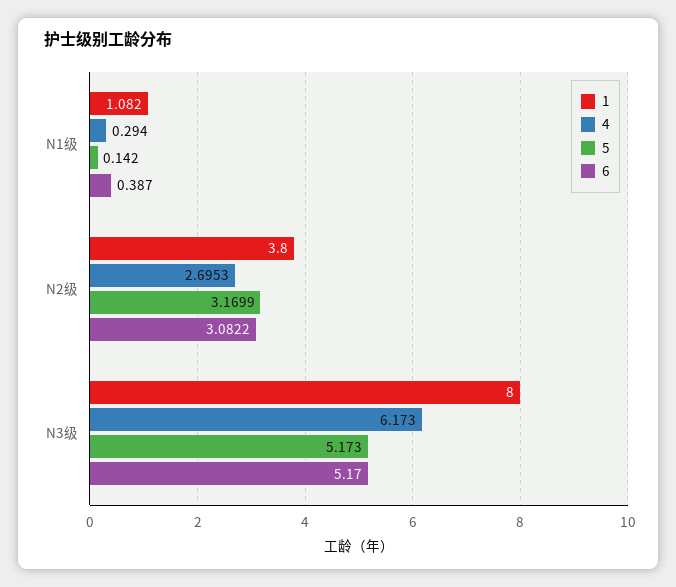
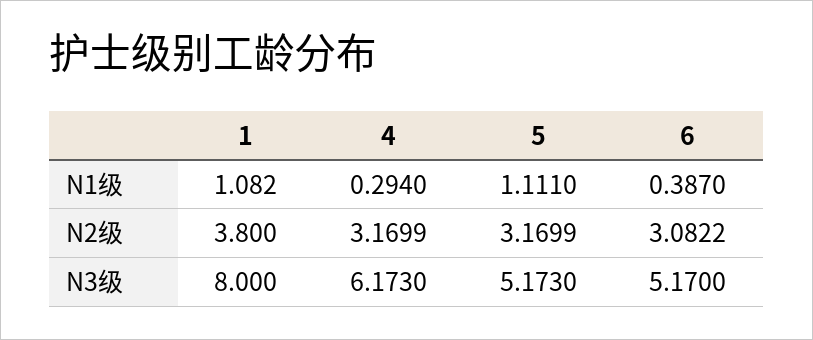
  {
    "1": {
      "N1级": 1.082,
      "N2级": 3.8,
      "N3级": 8
    },
    "4": {
      "N1级": 0.294,
-     "N2级": 2.6953,
+     "N2级": 3.1699,
      "N3级": 6.173
    },
    "5": {
-     "N1级": 0.142,
+     "N1级": 1.111,
      "N2级": 3.1699,
      "N3级": 5.173
    },
    "6": {
      "N1级": 0.387,
      "N2级": 3.0822,
      "N3级": 5.17
    }
  }

